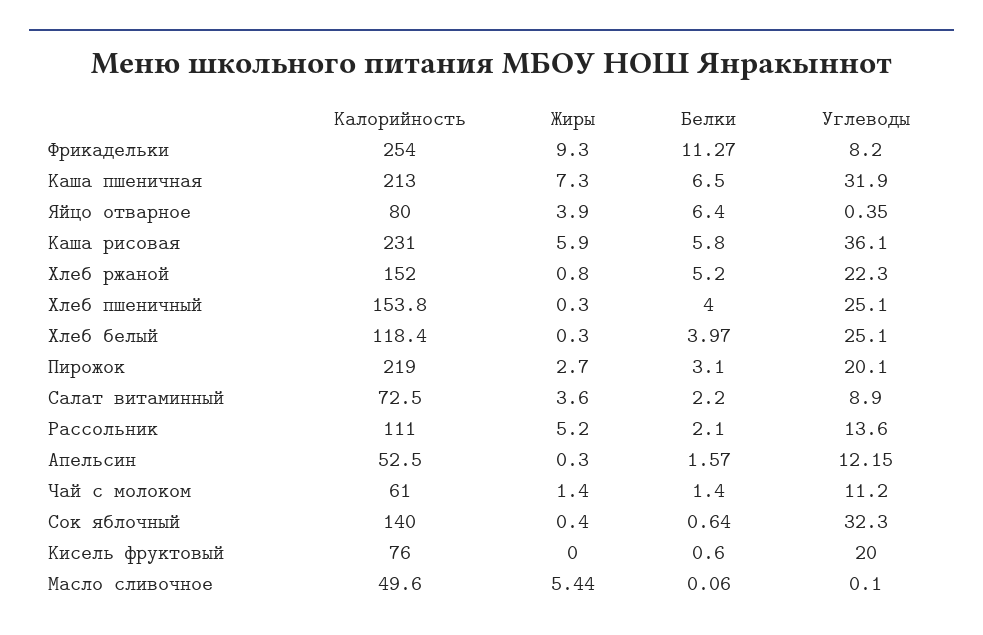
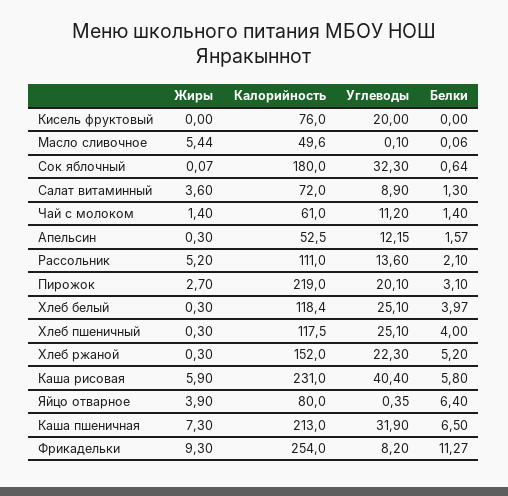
  {
    "Калорийность": {
      "Фрикадельки": 254,
      "Каша пшеничная": 213,
      "Яйцо отварное": 80,
      "Каша рисовая": 231,
      "Хлеб ржаной": 152,
-     "Хлеб пшеничный": 153.8,
+     "Хлеб пшеничный": 117.5,
      "Хлеб белый": 118.4,
      "Пирожок": 219,
-     "Салат витаминный": 72.5,
+     "Салат витаминный": 72,
      "Рассольник": 111,
      "Апельсин": 52.5,
      "Чай с молоком": 61,
-     "Сок яблочный": 140,
+     "Сок яблочный": 180,
      "Кисель фруктовый": 76,
      "Масло сливочное": 49.6
    },
    "Жиры": {
      "Фрикадельки": 9.3,
      "Каша пшеничная": 7.3,
      "Яйцо отварное": 3.9,
      "Каша рисовая": 5.9,
-     "Хлеб ржаной": 0.8,
+     "Хлеб ржаной": 0.3,
      "Хлеб пшеничный": 0.3,
      "Хлеб белый": 0.3,
      "Пирожок": 2.7,
      "Салат витаминный": 3.6,
      "Рассольник": 5.2,
      "Апельсин": 0.3,
      "Чай с молоком": 1.4,
-     "Сок яблочный": 0.4,
+     "Сок яблочный": 0.07,
      "Кисель фруктовый": 0,
      "Масло сливочное": 5.44
    },
    "Белки": {
      "Фрикадельки": 11.27,
      "Каша пшеничная": 6.5,
      "Яйцо отварное": 6.4,
      "Каша рисовая": 5.8,
      "Хлеб ржаной": 5.2,
      "Хлеб пшеничный": 4,
      "Хлеб белый": 3.97,
      "Пирожок": 3.1,
-     "Салат витаминный": 2.2,
+     "Салат витаминный": 1.3,
      "Рассольник": 2.1,
      "Апельсин": 1.57,
      "Чай с молоком": 1.4,
      "Сок яблочный": 0.64,
-     "Кисель фруктовый": 0.6,
+     "Кисель фруктовый": 0,
      "Масло сливочное": 0.06
    },
    "Углеводы": {
      "Фрикадельки": 8.2,
      "Каша пшеничная": 31.9,
      "Яйцо отварное": 0.35,
-     "Каша рисовая": 36.1,
+     "Каша рисовая": 40.4,
      "Хлеб ржаной": 22.3,
      "Хлеб пшеничный": 25.1,
      "Хлеб белый": 25.1,
      "Пирожок": 20.1,
      "Салат витаминный": 8.9,
      "Рассольник": 13.6,
      "Апельсин": 12.15,
      "Чай с молоком": 11.2,
      "Сок яблочный": 32.3,
      "Кисель фруктовый": 20,
      "Масло сливочное": 0.1
    }
  }

